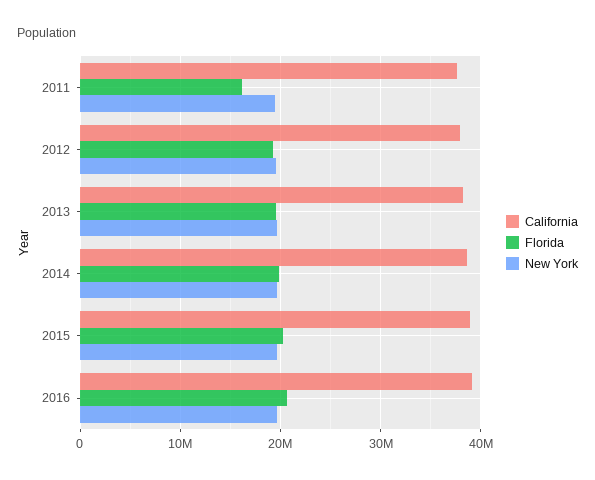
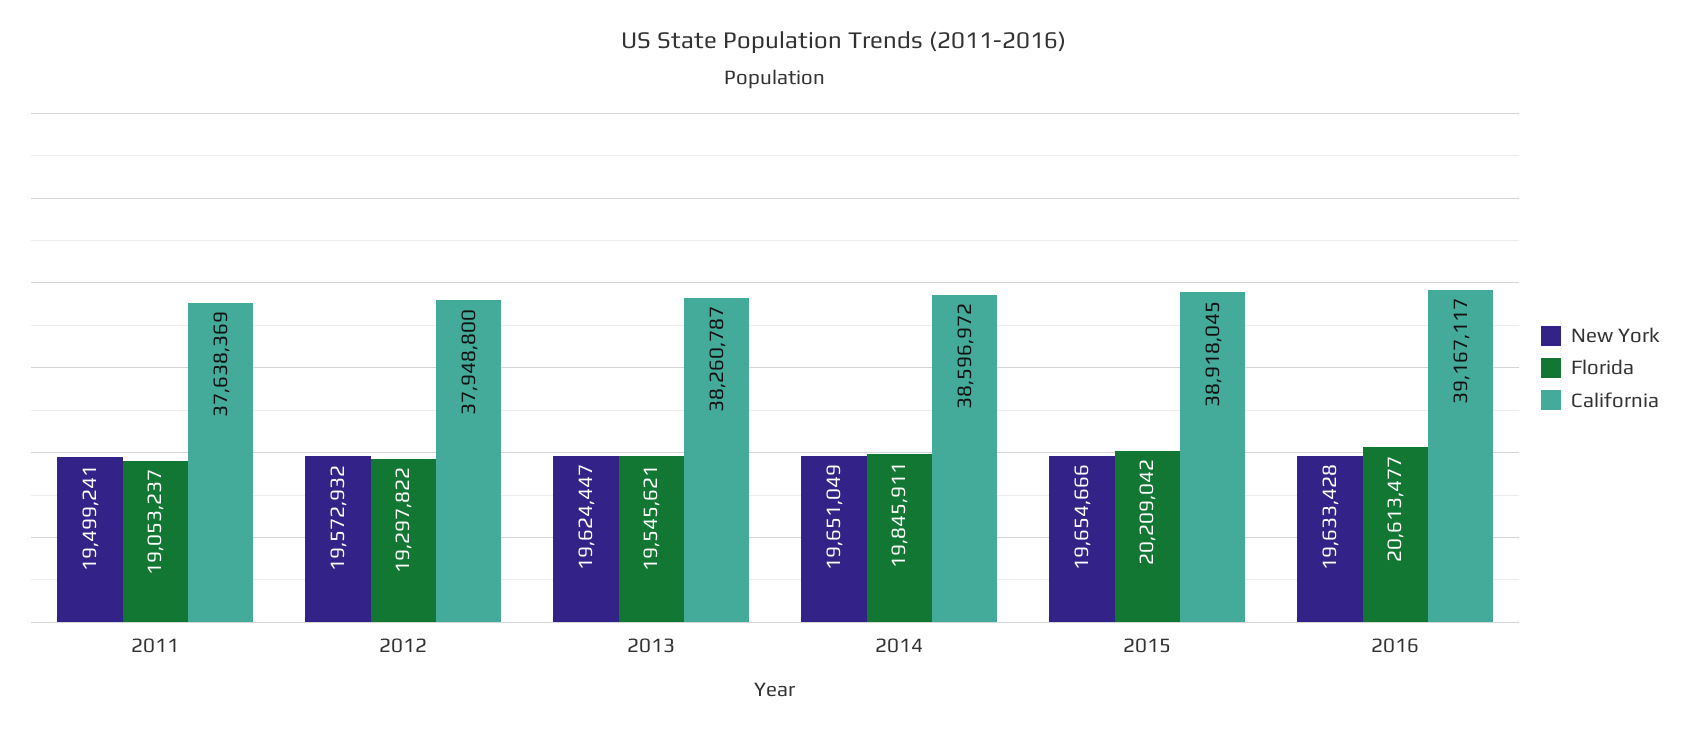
  {
    "California": {
      "2011": 37638369,
      "2012": 37948800,
      "2013": 38260787,
      "2014": 38596972,
      "2015": 38918045,
      "2016": 39167117
    },
    "Florida": {
-     "2011": 16000000,
+     "2011": 19053237,
      "2012": 19297822,
      "2013": 19545621,
      "2014": 19845911,
      "2015": 20209042,
      "2016": 20613477
    },
    "New York": {
      "2011": 19499241,
      "2012": 19572932,
      "2013": 19624447,
      "2014": 19651049,
      "2015": 19654666,
      "2016": 19633428
    }
  }

